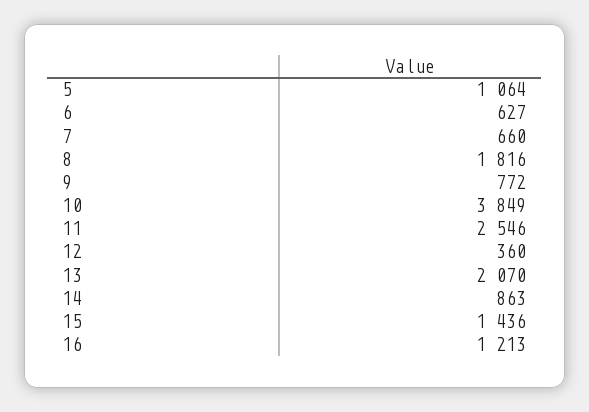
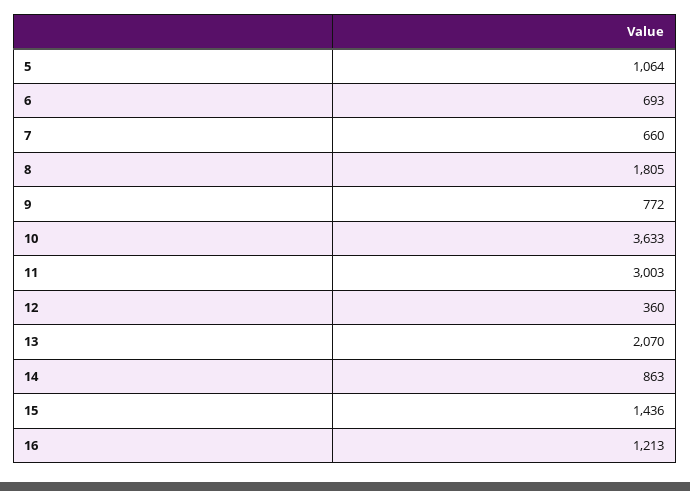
  {
    "5": 1064,
-   "6": 627,
+   "6": 693,
    "7": 660,
-   "8": 1816,
+   "8": 1805,
    "9": 772,
-   "10": 3849,
+   "10": 3633,
-   "11": 2546,
+   "11": 3003,
    "12": 360,
    "13": 2070,
    "14": 863,
    "15": 1436,
    "16": 1213
  }

